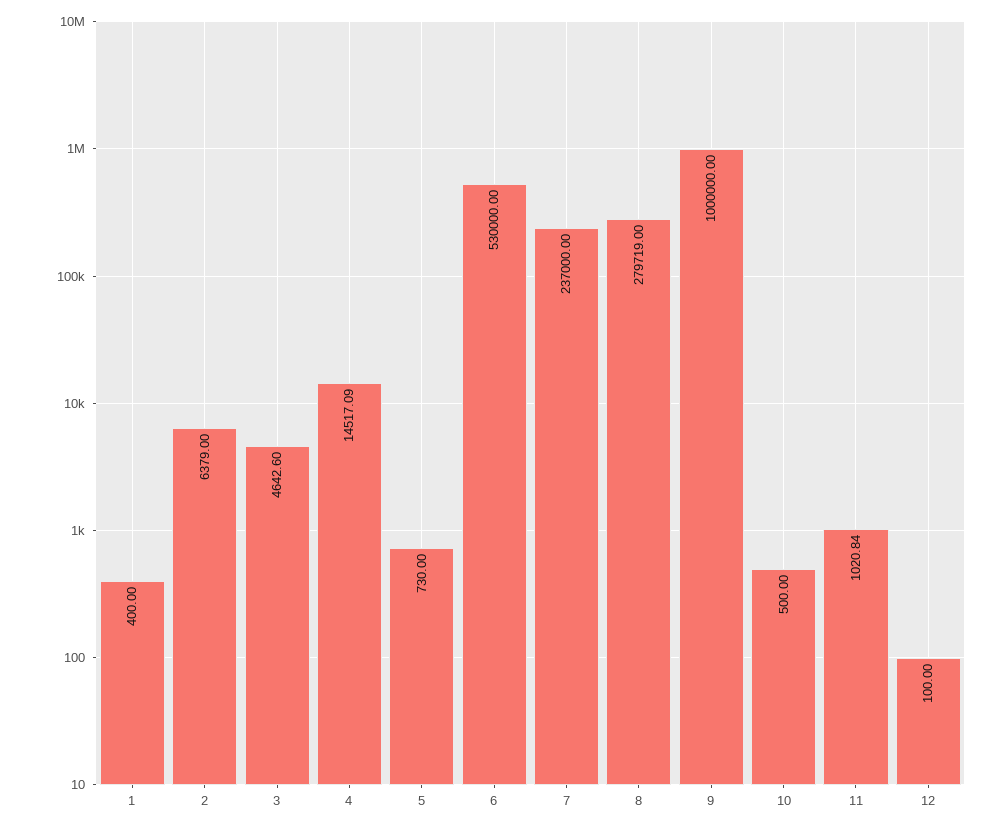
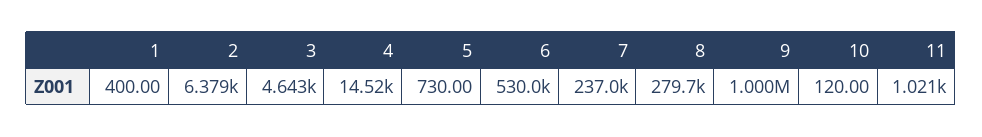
  {
    "1": 400,
    "2": 6379,
    "3": 4642.6,
    "4": 14517.09,
    "5": 730,
    "6": 530000,
    "7": 237000,
    "8": 279719,
    "9": 1000000,
-   "10": 500,
+   "10": 120,
-   "11": 1020.84,
+   "11": 1020.84
-   "12": 100
  }

